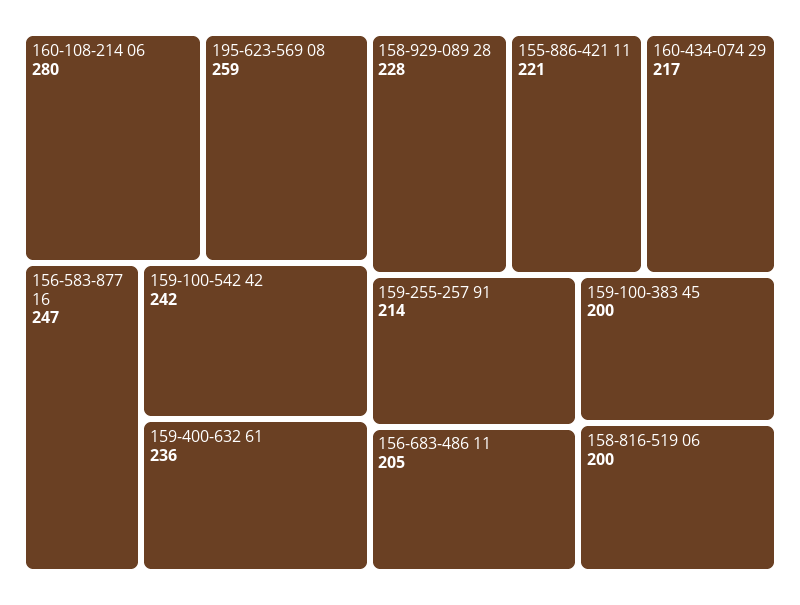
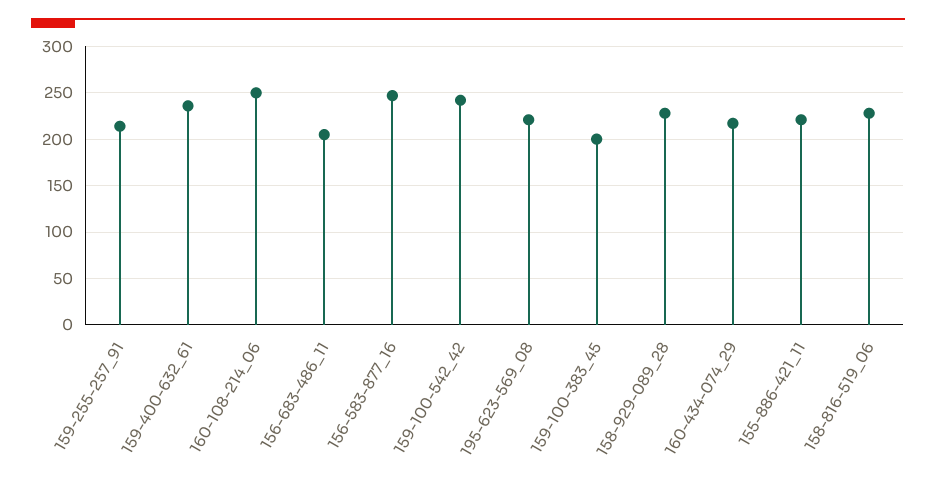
  {
-   "160-108-214 06": 280,
+   "160-108-214 06": 250,
-   "195-623-569 08": 259,
+   "195-623-569 08": 220,
    "156-583-877 16": 247,
    "159-100-542 42": 242,
    "159-400-632 61": 236,
    "158-929-089 28": 228,
    "155-886-421 11": 221,
    "160-434-074 29": 217,
    "159-255-257 91": 214,
    "156-683-486 11": 205,
    "159-100-383 45": 200,
-   "158-816-519 06": 200
+   "158-816-519 06": 230
  }

